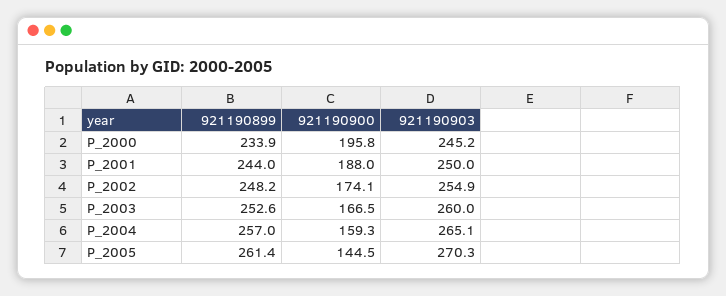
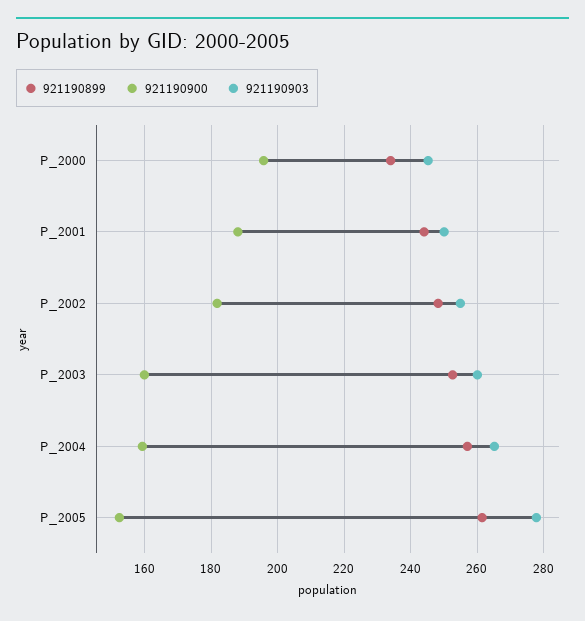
  {
    "921190899": {
      "P_2000": 233.9,
      "P_2001": 244,
      "P_2002": 248.2,
      "P_2003": 252.6,
      "P_2004": 257,
      "P_2005": 261.4
    },
    "921190900": {
      "P_2000": 195.8,
      "P_2001": 188,
-     "P_2002": 174.1,
+     "P_2002": 182,
-     "P_2003": 166.5,
+     "P_2003": 160,
      "P_2004": 159.3,
-     "P_2005": 144.5
+     "P_2005": 152
    },
    "921190903": {
      "P_2000": 245.2,
      "P_2001": 250,
      "P_2002": 254.9,
      "P_2003": 260,
      "P_2004": 265.1,
-     "P_2005": 270.3
+     "P_2005": 278
    }
  }

